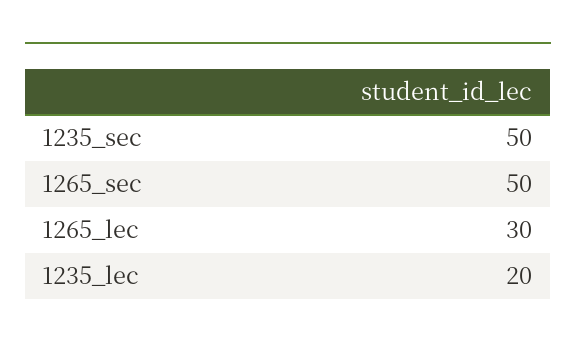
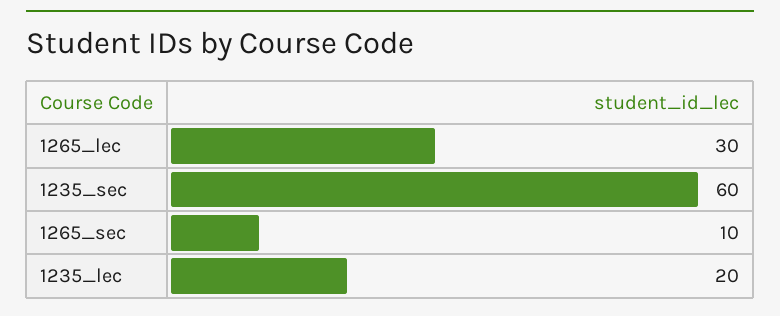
  {
-   "1235_sec": 50,
+   "1235_sec": 60,
-   "1265_sec": 50,
+   "1265_sec": 10,
    "1265_lec": 30,
    "1235_lec": 20
  }

